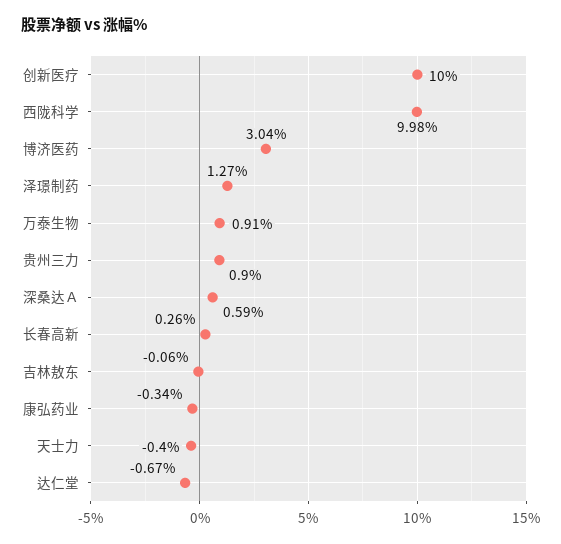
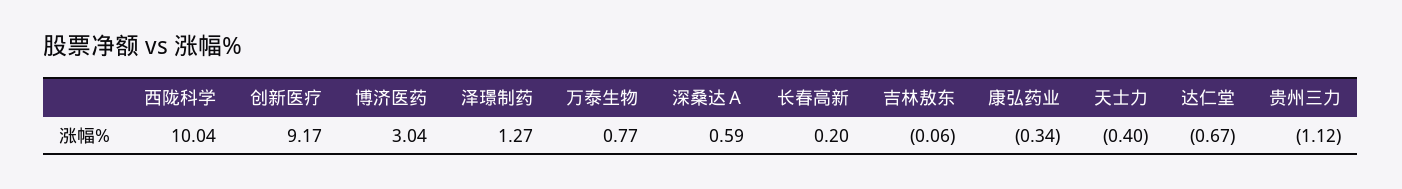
  {
-   "创新医疗": 10,
+   "创新医疗": 9.17,
-   "西陇科学": 9.98,
+   "西陇科学": 10.04,
    "博济医药": 3.04,
    "泽璟制药": 1.27,
-   "万泰生物": 0.91,
+   "万泰生物": 0.77,
-   "贵州三力": 0.9,
+   "贵州三力": -1.12,
    "深桑达Ａ": 0.59,
-   "长春高新": 0.26,
+   "长春高新": 0.2,
    "吉林敖东": -0.06,
    "康弘药业": -0.34,
    "天士力": -0.4,
    "达仁堂": -0.67
  }

